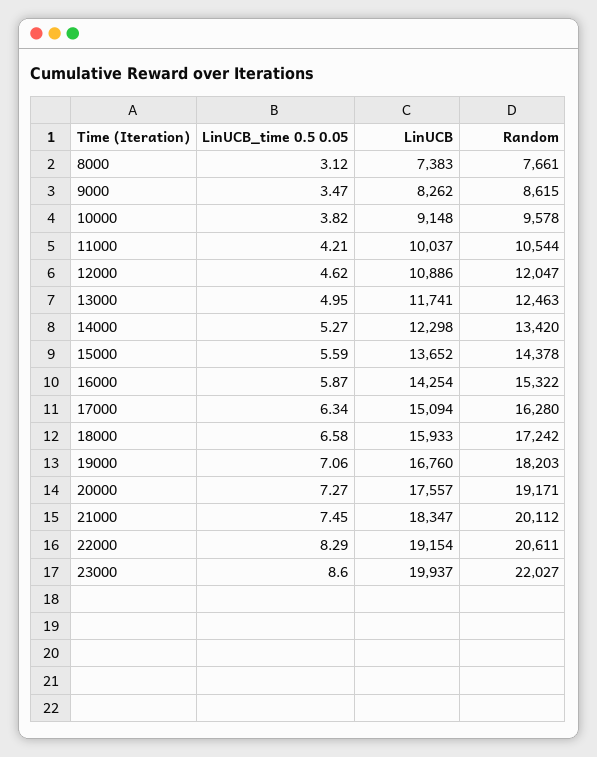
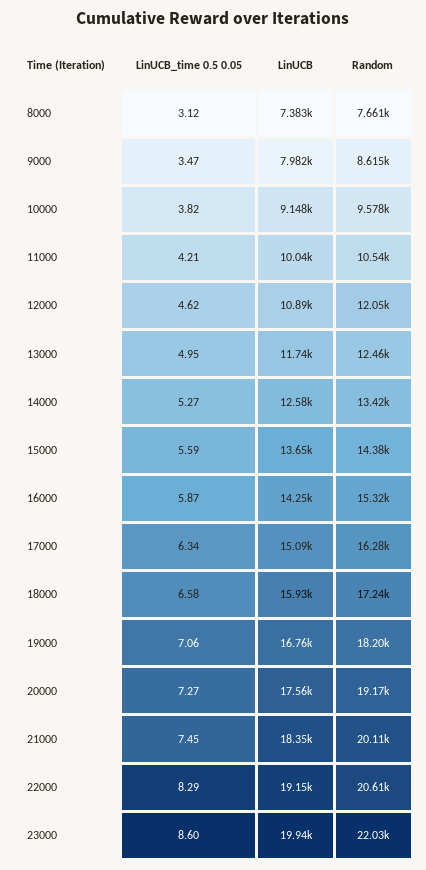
  {
    "LinUCB_time 0.5 0.05": {
      "8000": 3.12,
      "9000": 3.47,
      "10000": 3.82,
      "11000": 4.21,
      "12000": 4.62,
      "13000": 4.95,
      "14000": 5.27,
      "15000": 5.59,
      "16000": 5.87,
      "17000": 6.34,
      "18000": 6.58,
      "19000": 7.06,
      "20000": 7.27,
      "21000": 7.45,
      "22000": 8.29,
      "23000": 8.6
    },
    "LinUCB": {
      "8000": 7383,
-     "9000": 8262,
+     "9000": 7982,
      "10000": 9148,
      "11000": 10037,
      "12000": 10886,
      "13000": 11741,
-     "14000": 12298,
+     "14000": 12580,
      "15000": 13652,
      "16000": 14254,
      "17000": 15094,
      "18000": 15933,
      "19000": 16760,
      "20000": 17557,
      "21000": 18347,
      "22000": 19154,
      "23000": 19937
    },
    "Random": {
      "8000": 7661,
      "9000": 8615,
      "10000": 9578,
      "11000": 10544,
      "12000": 12047,
      "13000": 12463,
      "14000": 13420,
      "15000": 14378,
      "16000": 15322,
      "17000": 16280,
      "18000": 17242,
      "19000": 18203,
      "20000": 19171,
      "21000": 20112,
      "22000": 20611,
      "23000": 22027
    }
  }

